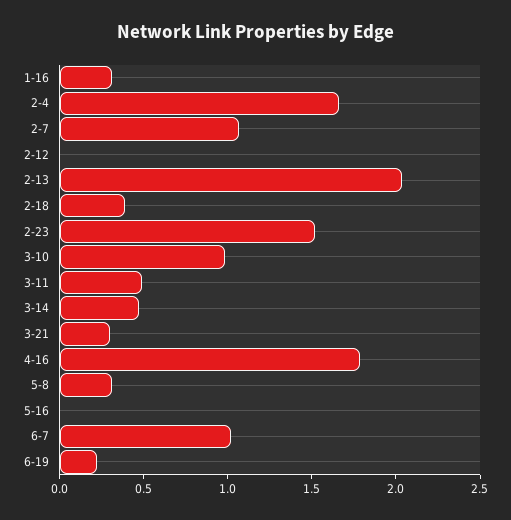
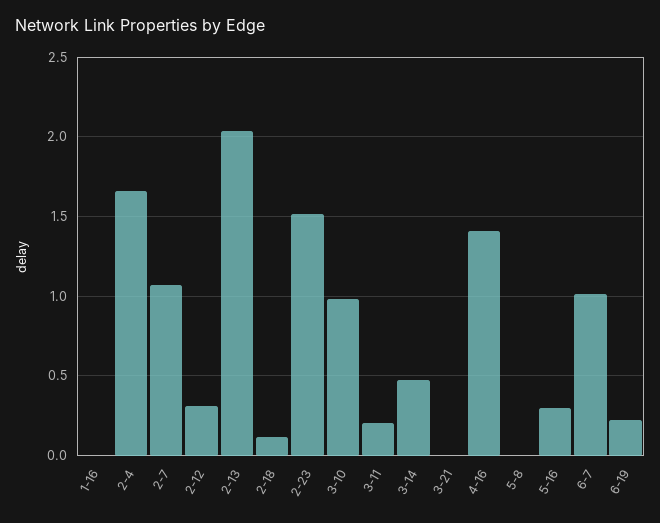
  {
-   "1-16": 0.3,
+   "1-16": 0,
    "2-4": 1.65,
    "2-7": 1.05,
-   "2-12": 0,
+   "2-12": 0.3,
    "2-13": 2.05,
-   "2-18": 0.4,
+   "2-18": 0.1,
    "2-23": 1.5,
    "3-10": 1,
-   "3-11": 0.5,
+   "3-11": 0.2,
    "3-14": 0.45,
-   "3-21": 0.3,
+   "3-21": 0,
-   "4-16": 1.8,
+   "4-16": 1.4,
-   "5-8": 0.3,
+   "5-8": 0,
-   "5-16": 0,
+   "5-16": 0.3,
    "6-7": 1,
    "6-19": 0.2
  }

